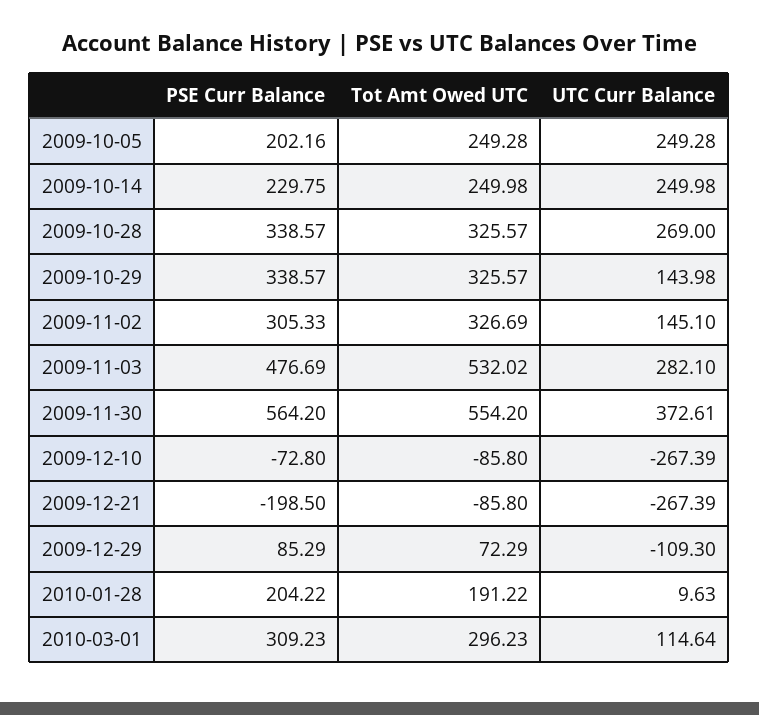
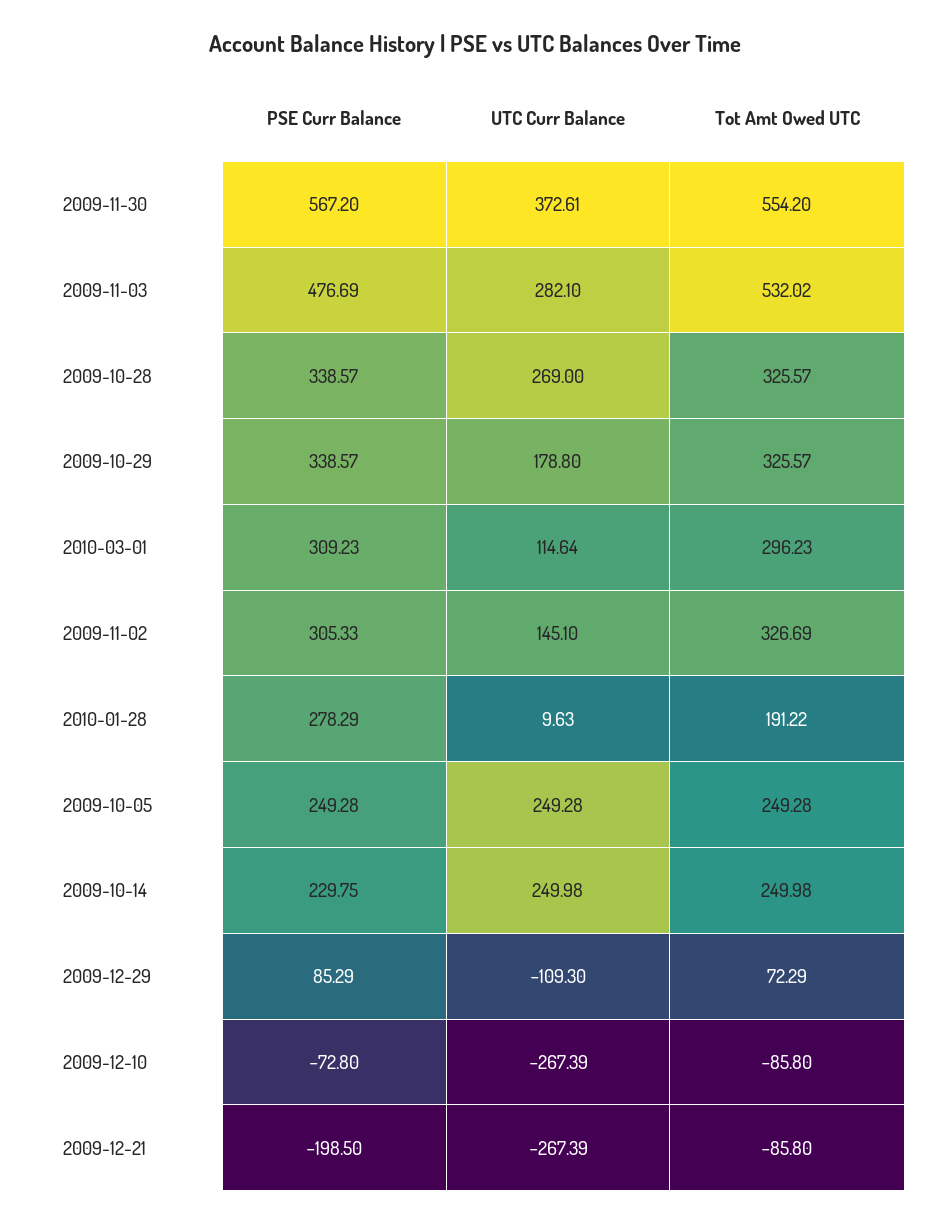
  {
    "PSE Curr Balance": {
-     "2009-10-05": 202.16,
+     "2009-10-05": 249.28,
      "2009-10-14": 229.75,
      "2009-10-28": 338.57,
      "2009-10-29": 338.57,
      "2009-11-02": 305.33,
      "2009-11-03": 476.69,
-     "2009-11-30": 564.2,
+     "2009-11-30": 567.2,
      "2009-12-10": -72.8,
      "2009-12-21": -198.5,
      "2009-12-29": 85.29,
-     "2010-01-28": 204.22,
+     "2010-01-28": 278.29,
      "2010-03-01": 309.23
    },
    "Tot Amt Owed UTC": {
      "2009-10-05": 249.28,
      "2009-10-14": 249.98,
      "2009-10-28": 325.57,
      "2009-10-29": 325.57,
      "2009-11-02": 326.69,
      "2009-11-03": 532.02,
      "2009-11-30": 554.2,
      "2009-12-10": -85.8,
      "2009-12-21": -85.8,
      "2009-12-29": 72.29,
      "2010-01-28": 191.22,
      "2010-03-01": 296.23
    },
    "UTC Curr Balance": {
      "2009-10-05": 249.28,
      "2009-10-14": 249.98,
      "2009-10-28": 269,
-     "2009-10-29": 143.98,
+     "2009-10-29": 178.8,
      "2009-11-02": 145.1,
      "2009-11-03": 282.1,
      "2009-11-30": 372.61,
      "2009-12-10": -267.39,
      "2009-12-21": -267.39,
      "2009-12-29": -109.3,
      "2010-01-28": 9.63,
      "2010-03-01": 114.64
    }
  }

